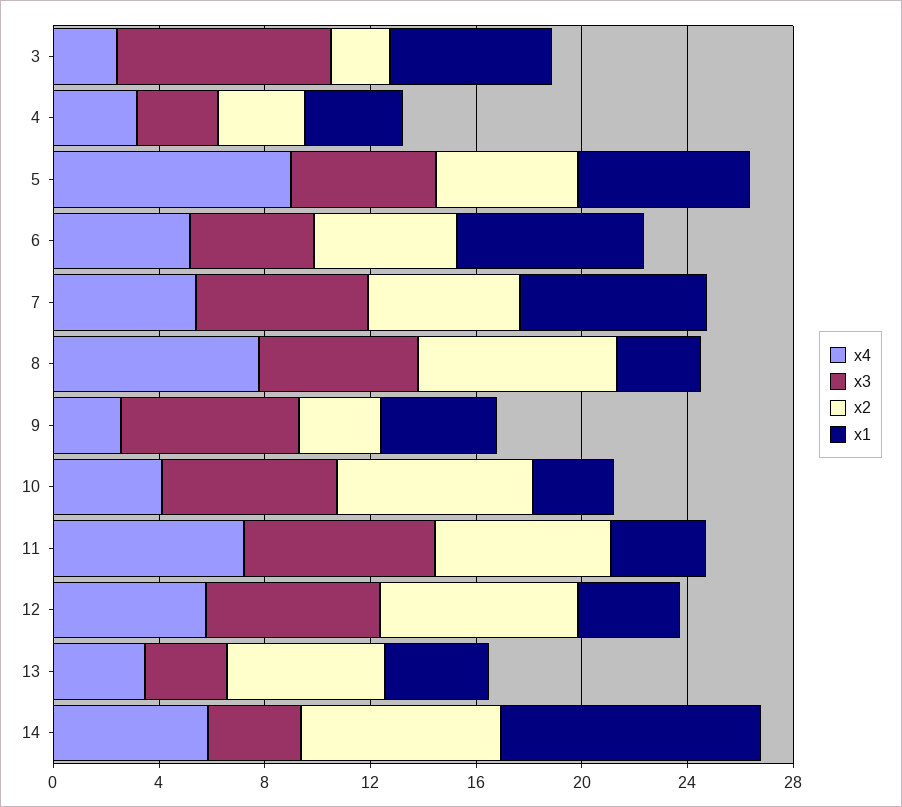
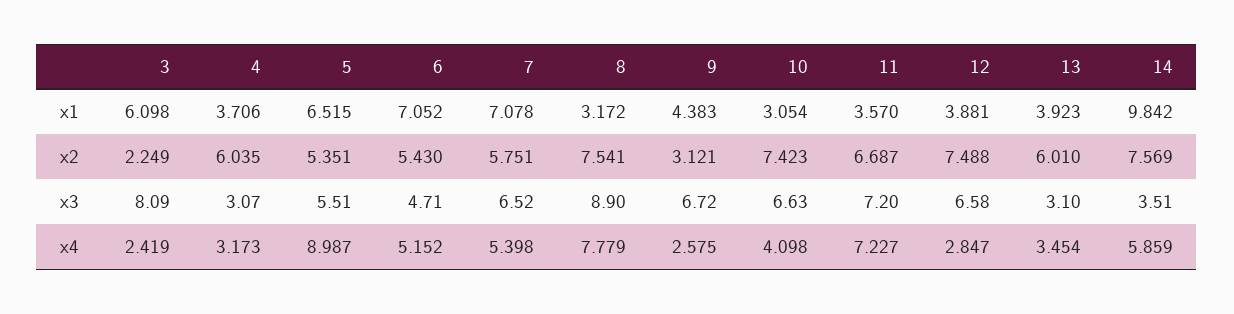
  {
    "x4": {
      "3": 2.419,
      "4": 3.173,
      "5": 8.987,
      "6": 5.152,
      "7": 5.398,
      "8": 7.779,
      "9": 2.575,
      "10": 4.098,
      "11": 7.227,
-     "12": 6,
+     "12": 2.847,
      "13": 3.454,
      "14": 5.859
    },
    "x3": {
      "3": 8.09,
      "4": 3.07,
      "5": 5.51,
      "6": 4.71,
      "7": 6.52,
-     "8": 6,
+     "8": 8.9,
      "9": 6.72,
      "10": 6.63,
      "11": 7.2,
      "12": 6.58,
      "13": 3.1,
      "14": 3.51
    },
    "x2": {
      "3": 2.249,
-     "4": 3,
+     "4": 6.035,
      "5": 5.351,
      "6": 5.43,
      "7": 5.751,
      "8": 7.541,
      "9": 3.121,
      "10": 7.423,
      "11": 6.687,
      "12": 7.488,
      "13": 6.01,
      "14": 7.569
    },
    "x1": {
      "3": 6.098,
      "4": 3.706,
      "5": 6.515,
      "6": 7.052,
      "7": 7.078,
      "8": 3.172,
      "9": 4.383,
      "10": 3.054,
      "11": 3.57,
      "12": 3.881,
      "13": 3.923,
      "14": 9.842
    }
  }

